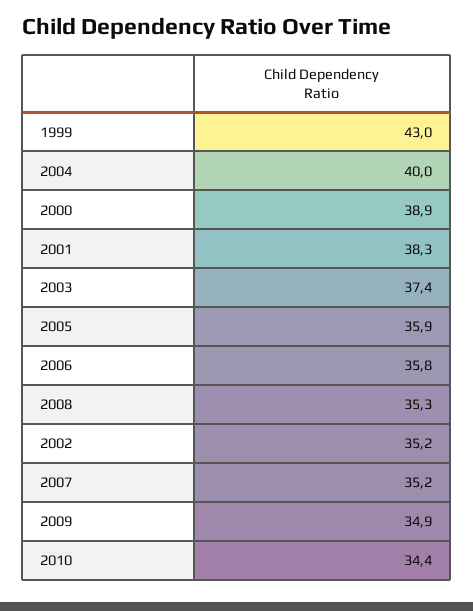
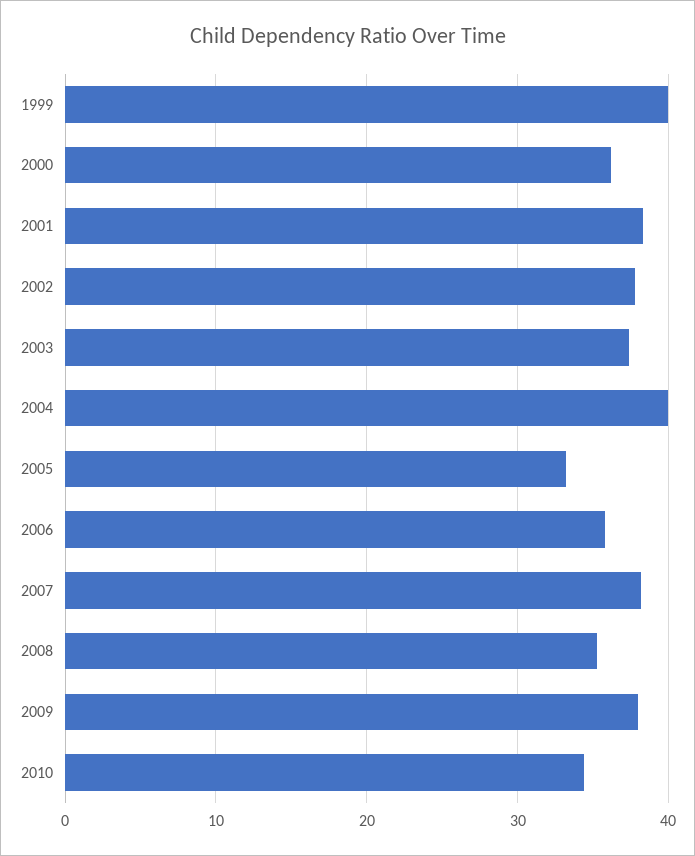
  {
-   "1999": 43,
+   "1999": 40,
    "2004": 40,
-   "2000": 38.9,
+   "2000": 36,
    "2001": 38.3,
    "2003": 37.4,
-   "2005": 35.9,
+   "2005": 33,
    "2006": 35.8,
    "2008": 35.3,
-   "2002": 35.2,
+   "2002": 38,
-   "2007": 35.2,
+   "2007": 38,
-   "2009": 34.9,
+   "2009": 38,
    "2010": 34.4
  }

